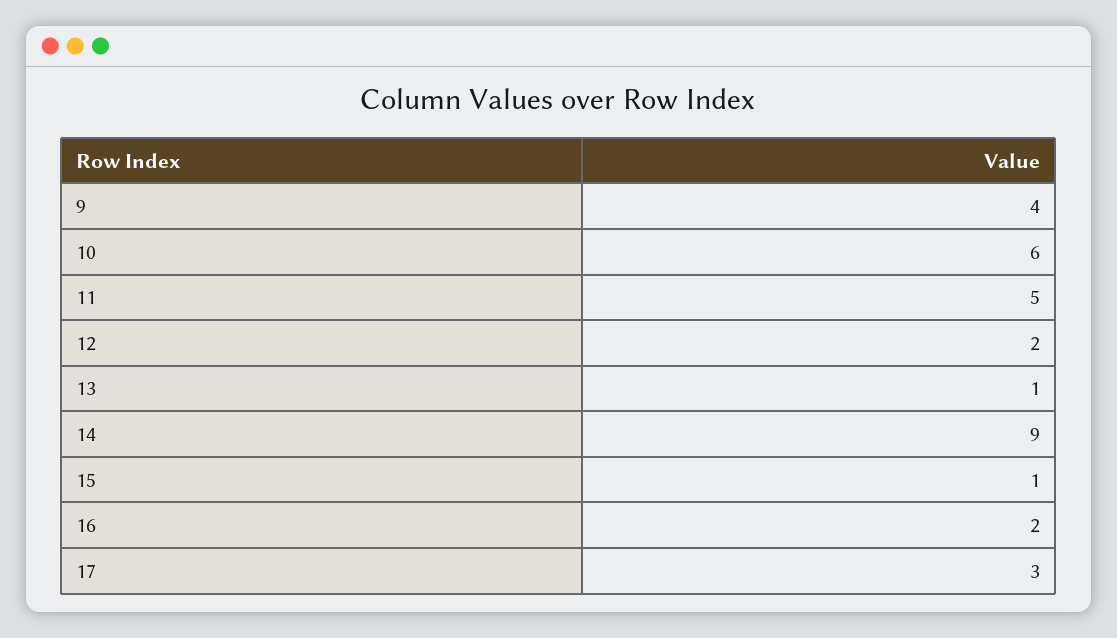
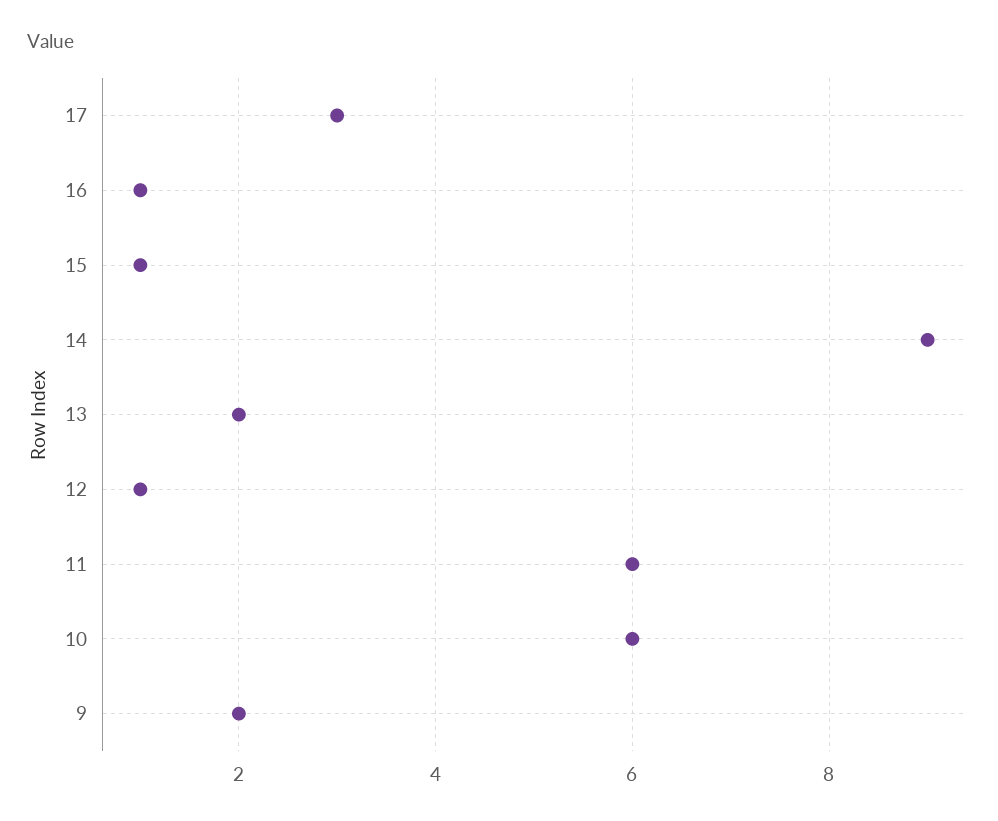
  {
-   "9": 4,
+   "9": 2,
    "10": 6,
-   "11": 5,
+   "11": 6,
-   "12": 2,
+   "12": 1,
-   "13": 1,
+   "13": 2,
    "14": 9,
    "15": 1,
-   "16": 2,
+   "16": 1,
    "17": 3
  }

